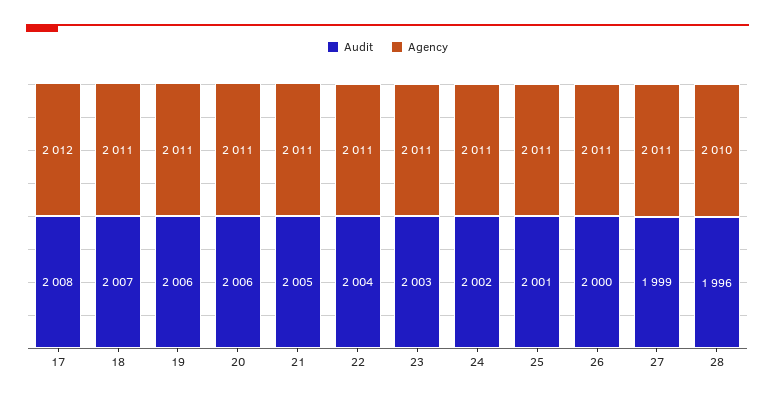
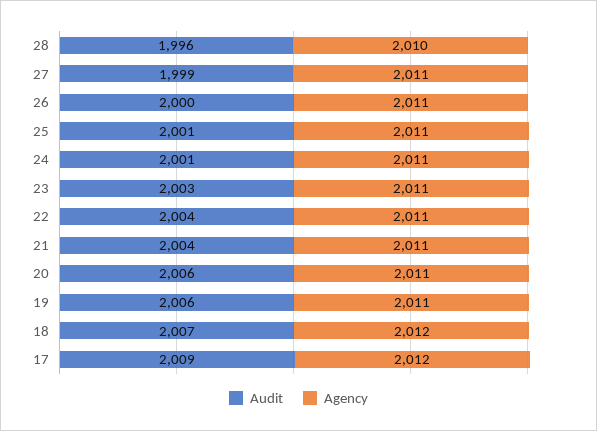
  {
    "Audit": {
-     "17": 2008,
+     "17": 2009,
      "18": 2007,
      "19": 2006,
      "20": 2006,
-     "21": 2005,
+     "21": 2004,
      "22": 2004,
      "23": 2003,
-     "24": 2002,
+     "24": 2001,
      "25": 2001,
      "26": 2000,
      "27": 1999,
      "28": 1996
    },
    "Agency": {
      "17": 2012,
-     "18": 2011,
+     "18": 2012,
      "19": 2011,
      "20": 2011,
      "21": 2011,
      "22": 2011,
      "23": 2011,
      "24": 2011,
      "25": 2011,
      "26": 2011,
      "27": 2011,
      "28": 2010
    }
  }

